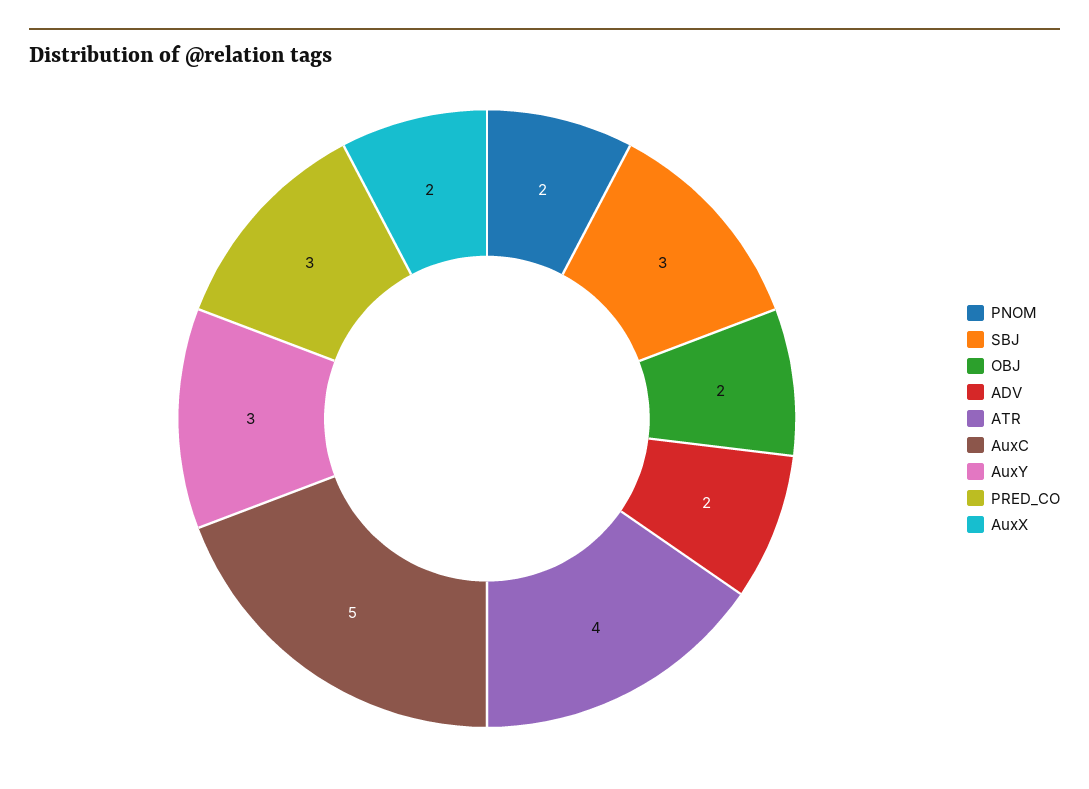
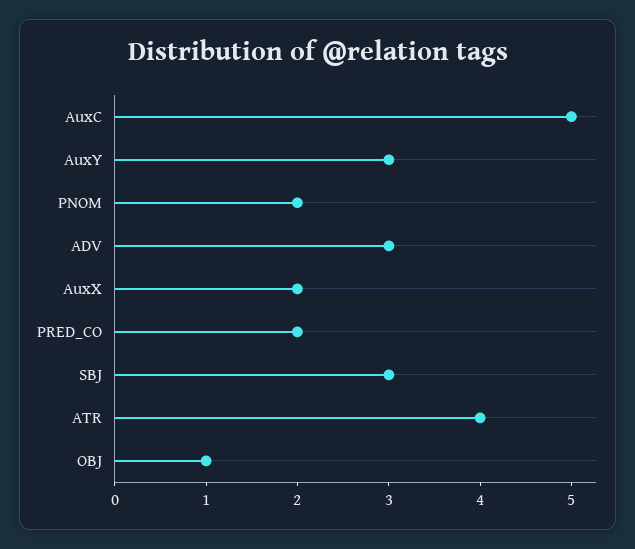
  {
    "PNOM": 2,
    "SBJ": 3,
-   "OBJ": 2,
+   "OBJ": 1,
-   "ADV": 2,
+   "ADV": 3,
    "ATR": 4,
    "AuxC": 5,
    "AuxY": 3,
-   "PRED_CO": 3,
+   "PRED_CO": 2,
    "AuxX": 2
  }

